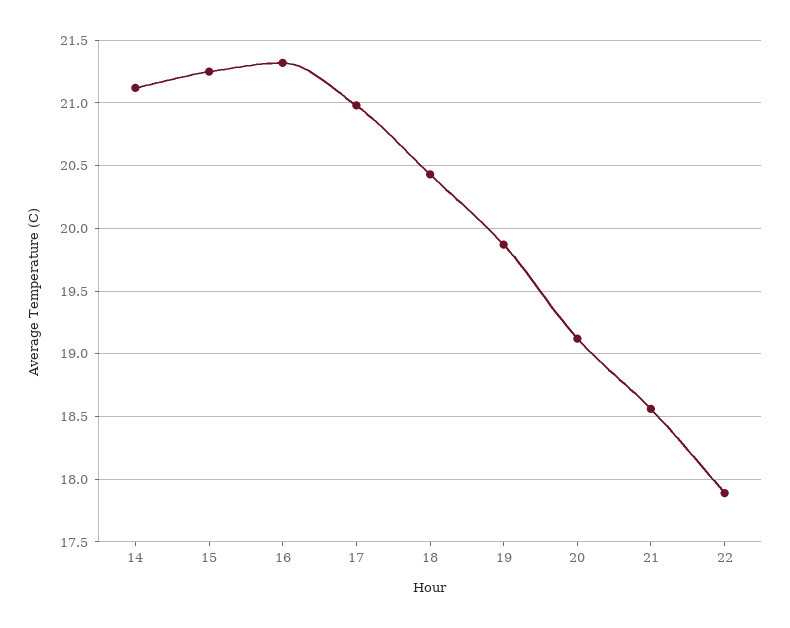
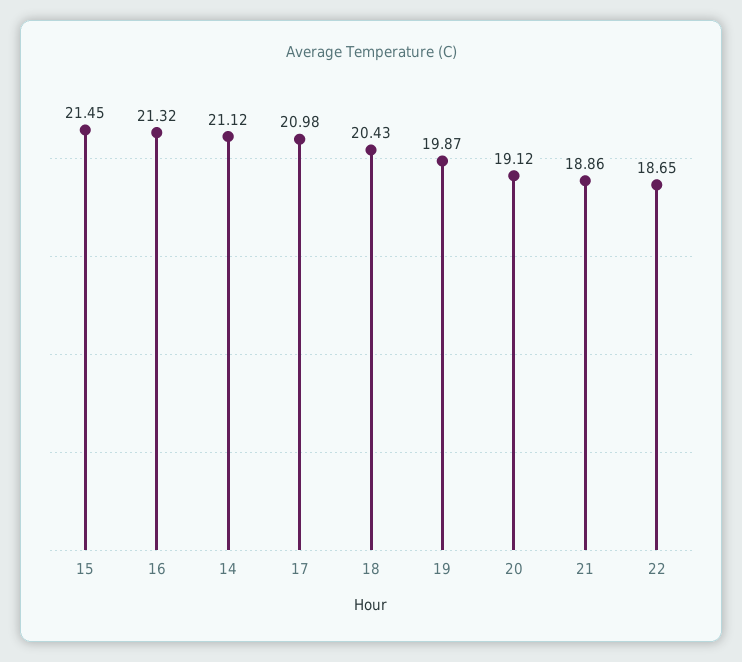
  {
    "14": 21.12,
-   "15": 21.25,
+   "15": 21.45,
    "16": 21.32,
    "17": 20.98,
    "18": 20.43,
    "19": 19.87,
    "20": 19.12,
-   "21": 18.55,
+   "21": 18.86,
-   "22": 17.9
+   "22": 18.65
  }

